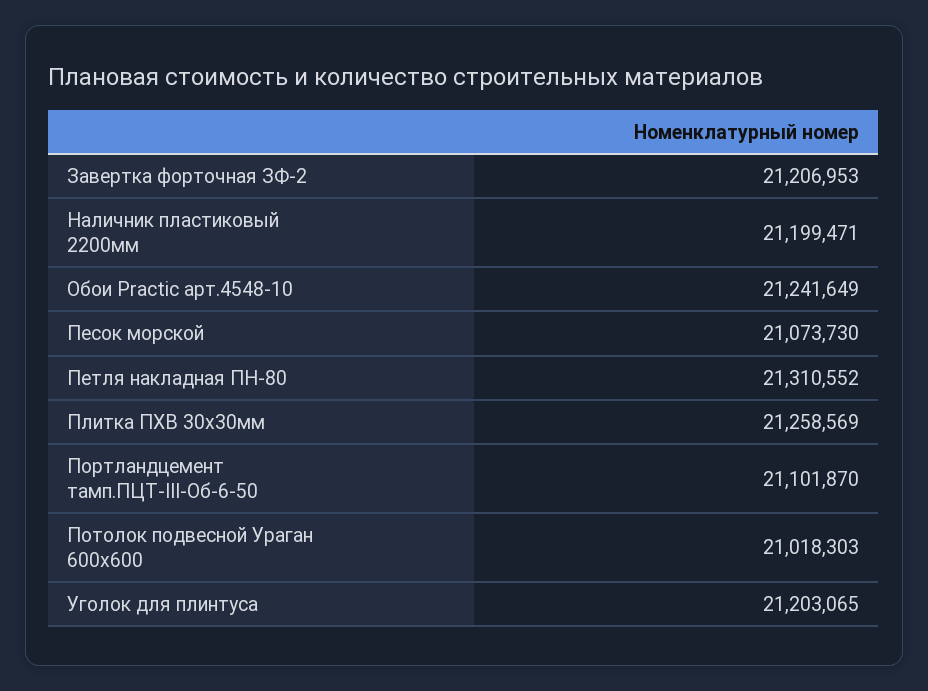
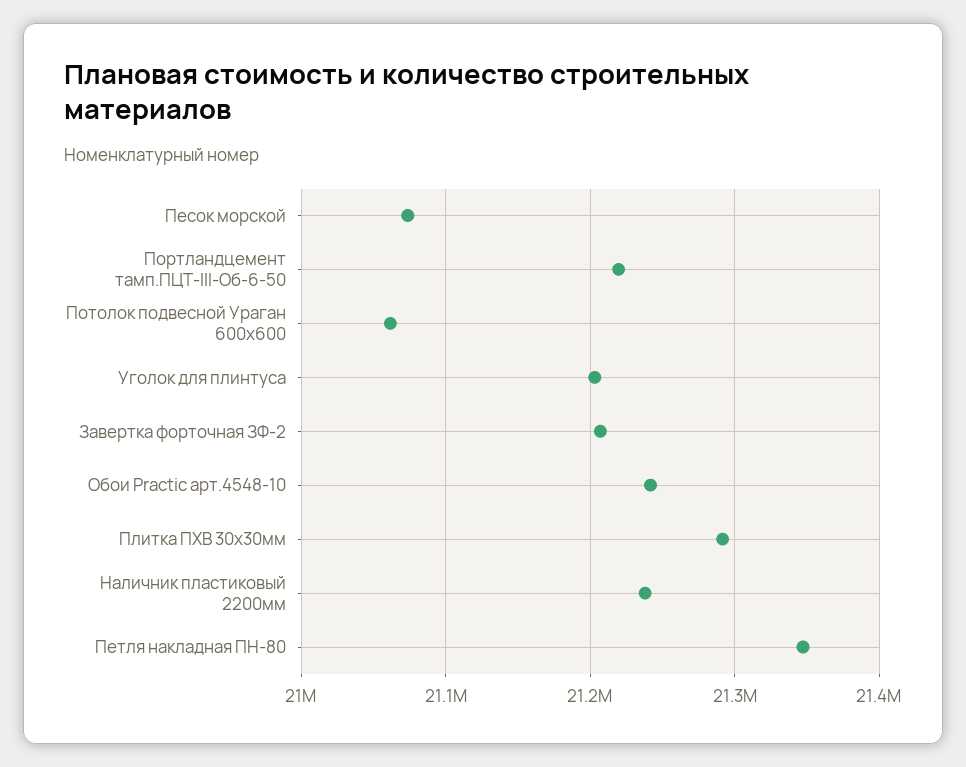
  {
    "Завертка форточная ЗФ-2": 21206953,
-   "Наличник пластиковый 2200мм": 21199471,
+   "Наличник пластиковый 2200мм": 21240000,
    "Обои Practic арт.4548-10": 21241649,
    "Песок морской": 21073730,
-   "Петля накладная ПН-80": 21310552,
+   "Петля накладная ПН-80": 21350000,
-   "Плитка ПХВ 30х30мм": 21258569,
+   "Плитка ПХВ 30х30мм": 21290000,
-   "Портландцемент тамп.ПЦТ-III-Об-6-50": 21101870,
+   "Портландцемент тамп.ПЦТ-III-Об-6-50": 21220000,
-   "Потолок подвесной Ураган 600х600": 21018303,
+   "Потолок подвесной Ураган 600х600": 21060000,
    "Уголок для плинтуса": 21203065
  }

